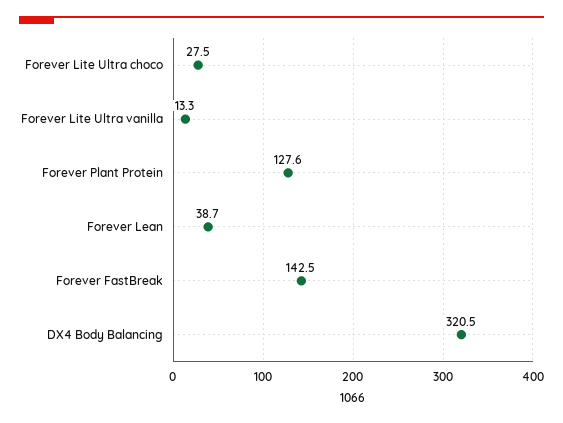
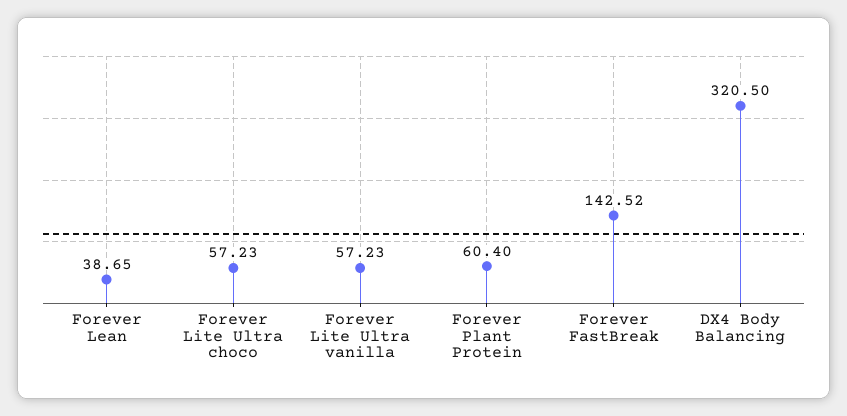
  {
-   "Forever Lite Ultra choco": 27.5,
+   "Forever Lite Ultra choco": 57.23,
-   "Forever Lite Ultra vanilla": 13.3,
+   "Forever Lite Ultra vanilla": 57.23,
-   "Forever Plant Protein": 127.6,
+   "Forever Plant Protein": 60.4,
    "Forever Lean": 38.65,
    "Forever FastBreak": 142.52,
    "DX4 Body Balancing": 320.5
  }

